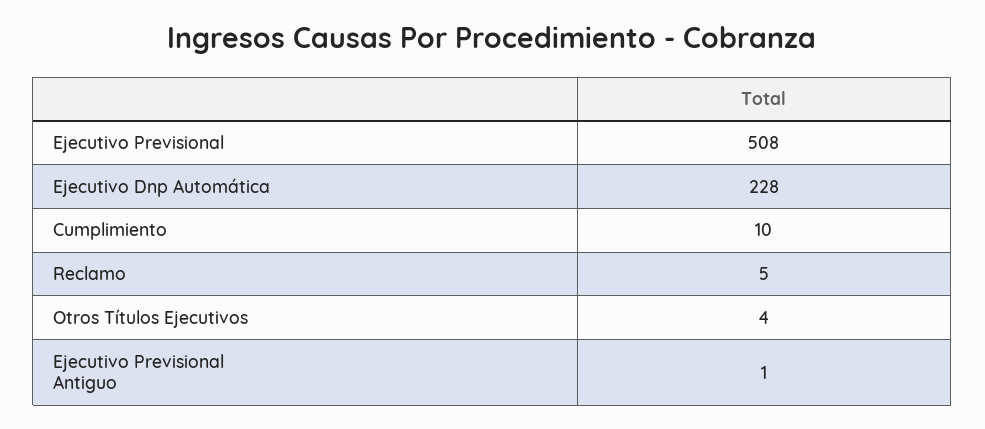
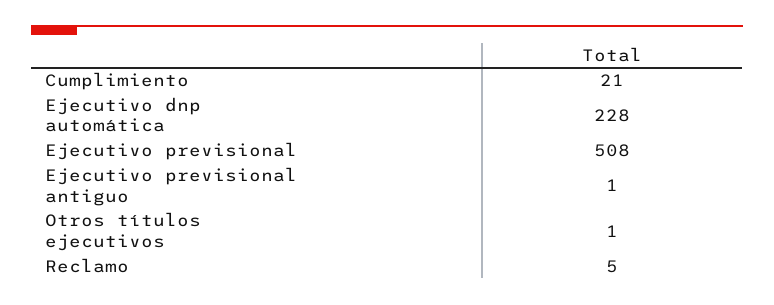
  {
    "Ejecutivo Previsional": 508,
    "Ejecutivo Dnp Automática": 228,
-   "Cumplimiento": 10,
+   "Cumplimiento": 21,
    "Reclamo": 5,
-   "Otros Títulos Ejecutivos": 4,
+   "Otros Títulos Ejecutivos": 1,
    "Ejecutivo Previsional Antiguo": 1
  }

